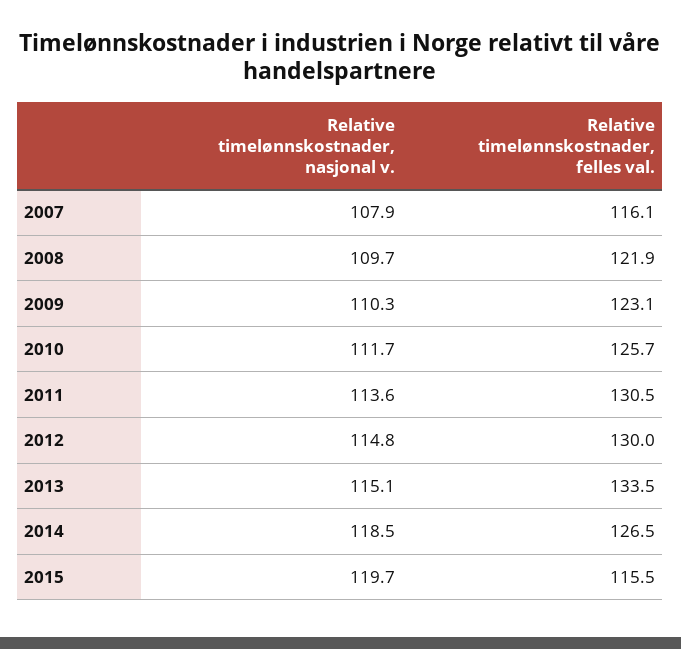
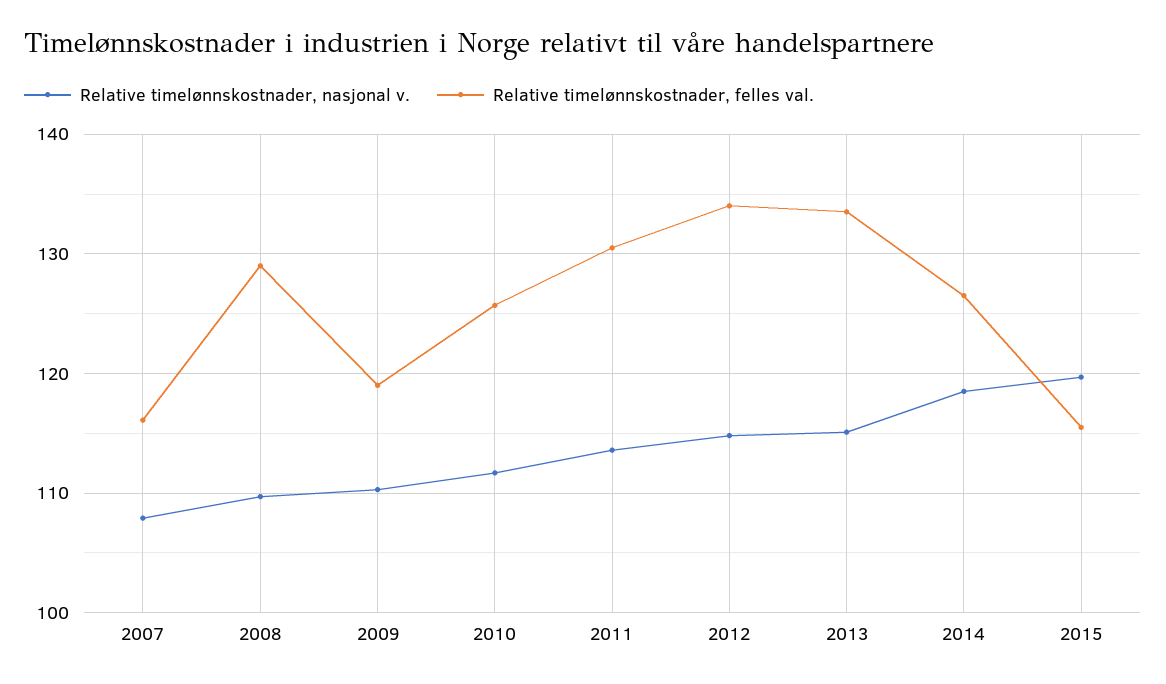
  {
    "Relative timelønnskostnader, nasjonal v.": {
      "2007": 107.9,
      "2008": 109.7,
      "2009": 110.3,
      "2010": 111.7,
      "2011": 113.6,
      "2012": 114.8,
      "2013": 115.1,
      "2014": 118.5,
      "2015": 119.7
    },
    "Relative timelønnskostnader, felles val.": {
      "2007": 116.1,
-     "2008": 121.9,
+     "2008": 129,
-     "2009": 123.1,
+     "2009": 119,
      "2010": 125.7,
      "2011": 130.5,
-     "2012": 130,
+     "2012": 134,
      "2013": 133.5,
      "2014": 126.5,
      "2015": 115.5
    }
  }

